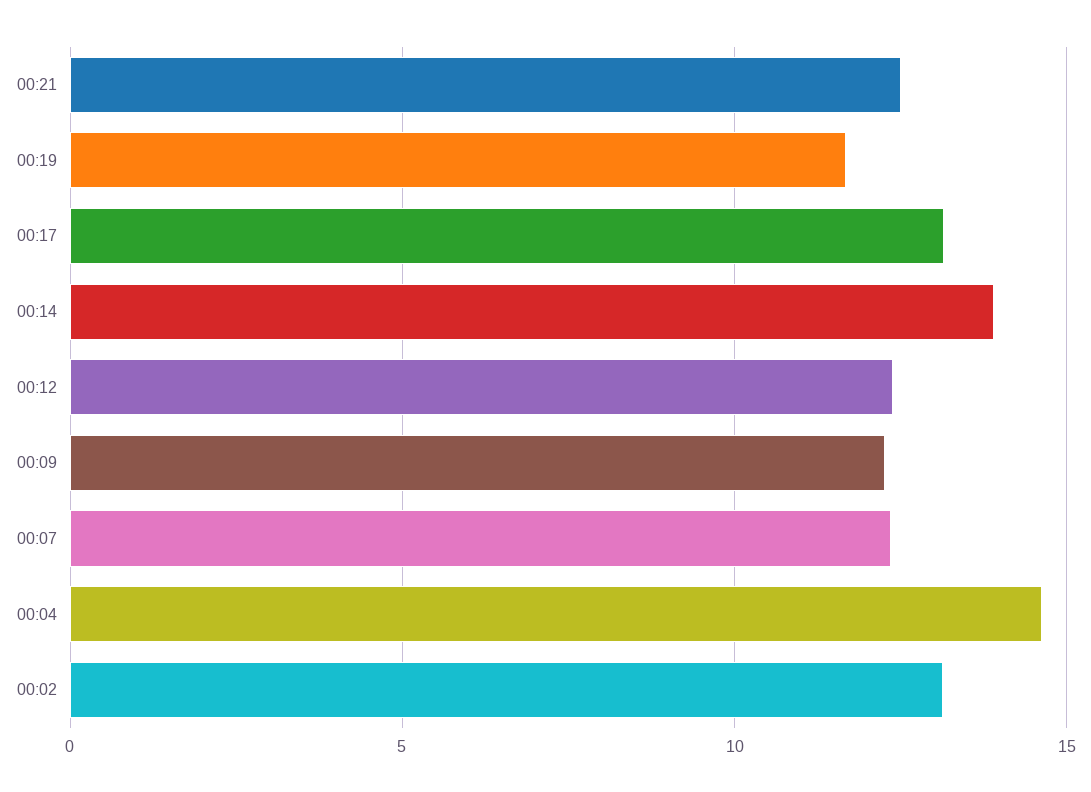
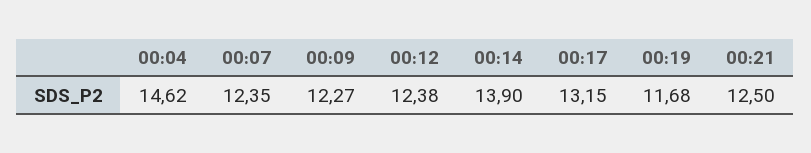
  {
    "00:21": 12.5,
    "00:19": 11.68,
    "00:17": 13.15,
    "00:14": 13.9,
    "00:12": 12.38,
    "00:09": 12.27,
    "00:07": 12.35,
-   "00:04": 14.62,
+   "00:04": 14.62
-   "00:02": 13
  }

